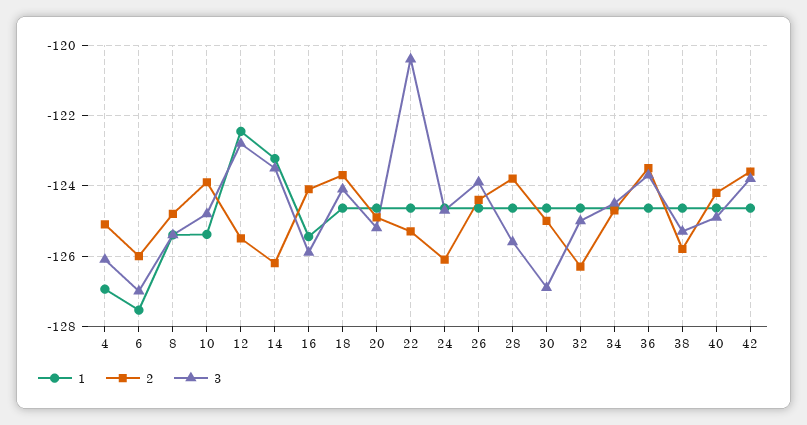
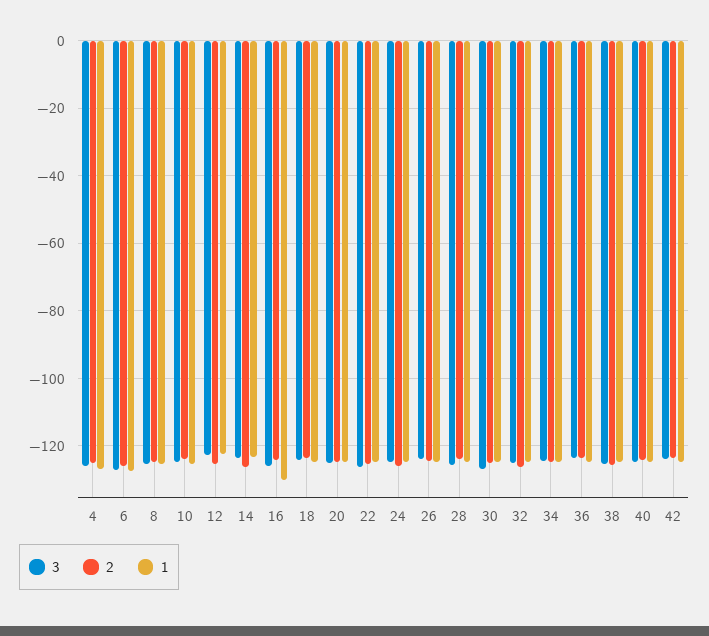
  {
    "1": {
      "4": -127,
      "6": -127.6,
      "8": -125.4,
      "10": -125.4,
      "12": -122.4,
      "14": -123.2,
-     "16": -125.4,
+     "16": -130,
      "18": -124.6,
      "20": -124.6,
      "22": -124.6,
      "24": -124.6,
      "26": -124.6,
      "28": -124.6,
      "30": -124.6,
      "32": -124.6,
      "34": -124.6,
      "36": -124.6,
      "38": -124.6,
      "40": -124.6,
      "42": -124.6
    },
    "2": {
      "4": -125.2,
      "6": -126,
      "8": -124.8,
      "10": -124,
      "12": -125.6,
      "14": -126.2,
      "16": -124.2,
      "18": -123.8,
      "20": -125,
      "22": -125.4,
      "24": -126.2,
      "26": -124.4,
      "28": -123.8,
      "30": -125,
      "32": -126.4,
      "34": -124.8,
      "36": -123.6,
      "38": -125.8,
      "40": -124.2,
      "42": -123.6
    },
    "3": {
      "4": -126.2,
      "6": -127,
      "8": -125.4,
      "10": -124.8,
      "12": -122.8,
      "14": -123.6,
      "16": -126,
      "18": -124.2,
      "20": -125.2,
-     "22": -120.4,
+     "22": -126,
      "24": -124.8,
      "26": -124,
      "28": -125.6,
      "30": -127,
      "32": -125,
      "34": -124.6,
      "36": -123.8,
      "38": -125.4,
      "40": -125,
      "42": -123.8
    }
  }

